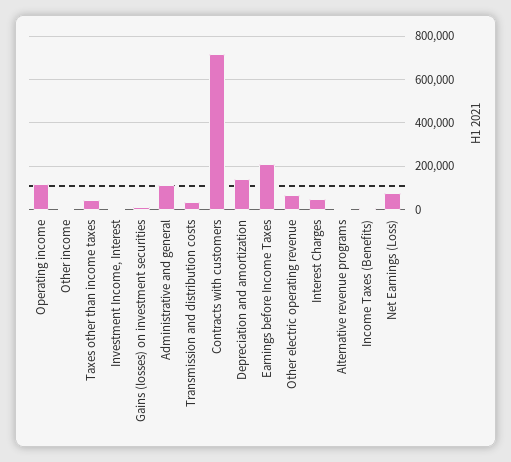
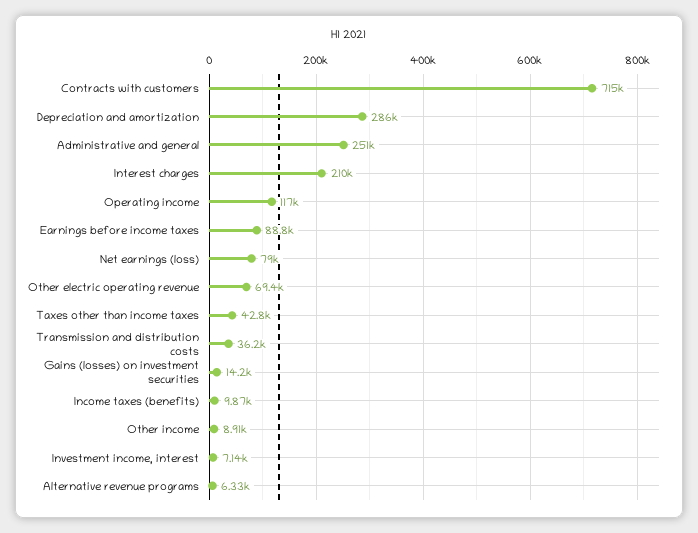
  {
    "Operating income": 117000,
    "Other income": 8910,
    "Taxes other than income taxes": 42800,
    "Investment Income, Interest": 7140,
    "Gains (losses) on investment securities": 14200,
-   "Administrative and general": 100000,
+   "Administrative and general": 251000,
    "Transmission and distribution costs": 36200,
    "Contracts with customers": 715000,
-   "Depreciation and amortization": 150000,
+   "Depreciation and amortization": 286000,
-   "Earnings before Income Taxes": 200000,
+   "Earnings before Income Taxes": 88800,
    "Other electric operating revenue": 69400,
-   "Interest Charges": 50000,
+   "Interest Charges": 210000,
    "Alternative revenue programs": 6330,
    "Income Taxes (Benefits)": 9870,
    "Net Earnings (Loss)": 79000
  }

